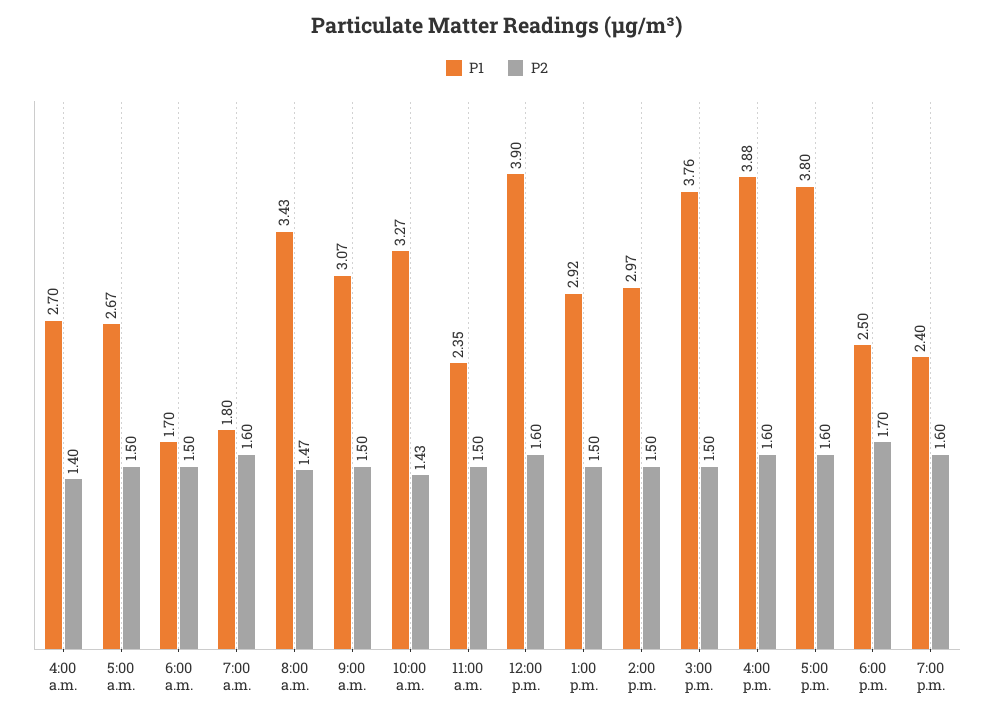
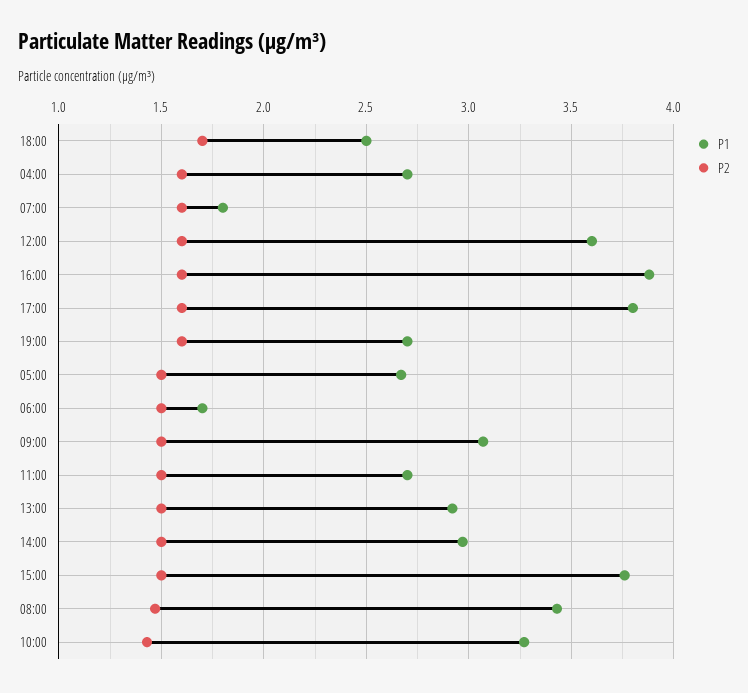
  {
    "P1": {
      "4:00 a.m.": 2.7,
      "5:00 a.m.": 2.67,
      "6:00 a.m.": 1.7,
      "7:00 a.m.": 1.8,
      "8:00 a.m.": 3.43,
      "9:00 a.m.": 3.07,
      "10:00 a.m.": 3.27,
-     "11:00 a.m.": 2.35,
+     "11:00 a.m.": 2.7,
-     "12:00 p.m.": 3.9,
+     "12:00 p.m.": 3.6,
      "1:00 p.m.": 2.92,
      "2:00 p.m.": 2.97,
      "3:00 p.m.": 3.76,
      "4:00 p.m.": 3.88,
      "5:00 p.m.": 3.8,
      "6:00 p.m.": 2.5,
-     "7:00 p.m.": 2.4
+     "7:00 p.m.": 2.7
    },
    "P2": {
-     "4:00 a.m.": 1.4,
+     "4:00 a.m.": 1.6,
      "5:00 a.m.": 1.5,
      "6:00 a.m.": 1.5,
      "7:00 a.m.": 1.6,
      "8:00 a.m.": 1.47,
      "9:00 a.m.": 1.5,
      "10:00 a.m.": 1.43,
      "11:00 a.m.": 1.5,
      "12:00 p.m.": 1.6,
      "1:00 p.m.": 1.5,
      "2:00 p.m.": 1.5,
      "3:00 p.m.": 1.5,
      "4:00 p.m.": 1.6,
      "5:00 p.m.": 1.6,
      "6:00 p.m.": 1.7,
      "7:00 p.m.": 1.6
    }
  }

